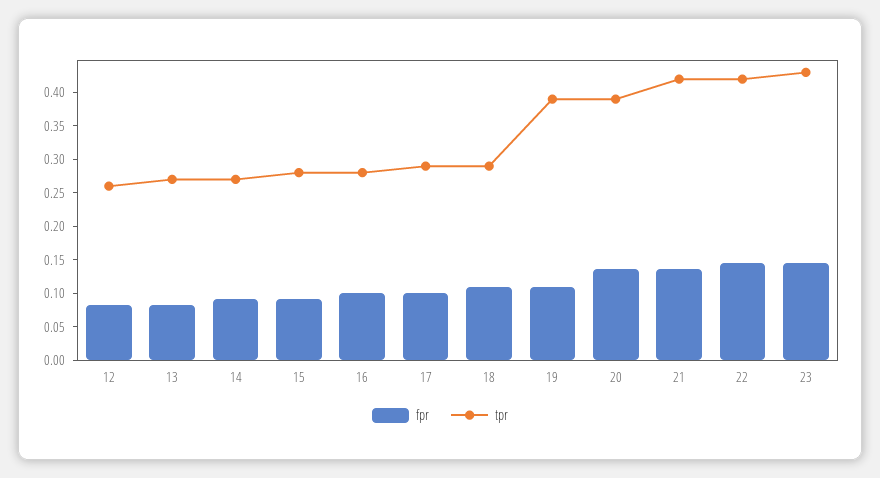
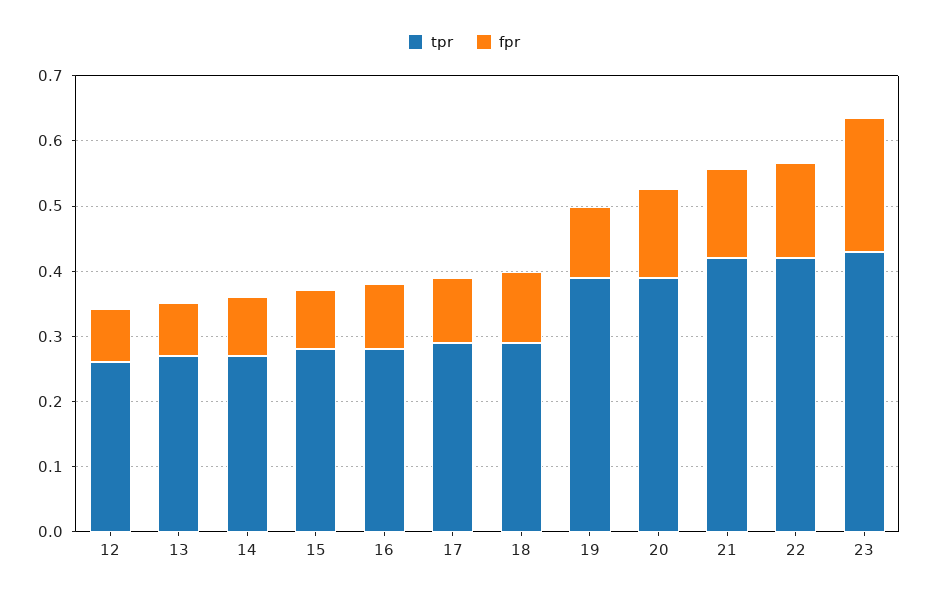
  {
    "fpr": {
      "12": 0.08,
      "13": 0.08,
      "14": 0.1,
      "15": 0.1,
      "16": 0.1,
      "17": 0.1,
      "18": 0.1,
      "19": 0.1,
      "20": 0.14,
      "21": 0.14,
      "22": 0.14,
-     "23": 0.15
+     "23": 0.2
    },
    "tpr": {
      "12": 0.26,
      "13": 0.28,
      "14": 0.28,
      "15": 0.28,
      "16": 0.28,
      "17": 0.3,
      "18": 0.3,
      "19": 0.4,
      "20": 0.4,
      "21": 0.42,
      "22": 0.42,
      "23": 0.44
    }
  }

